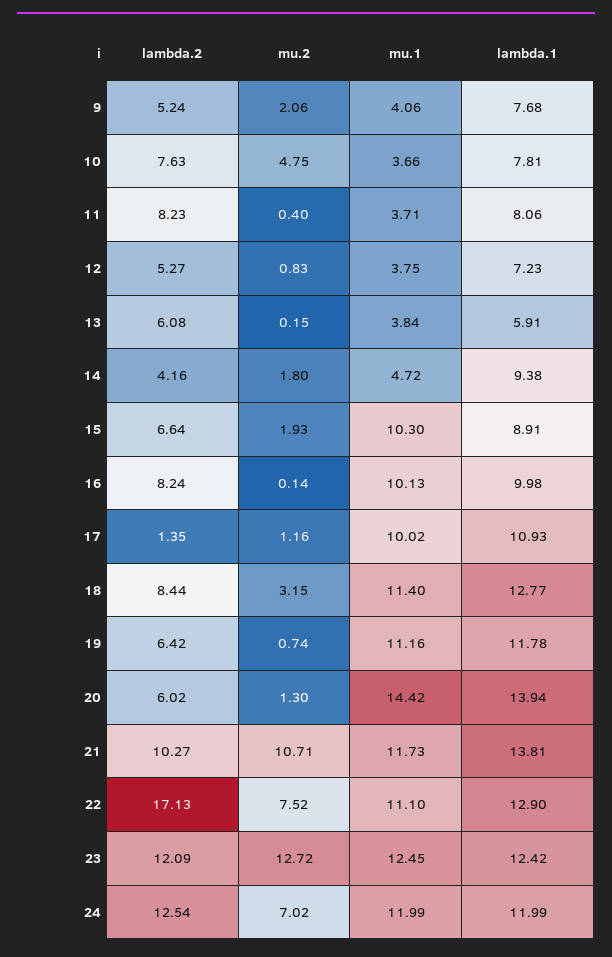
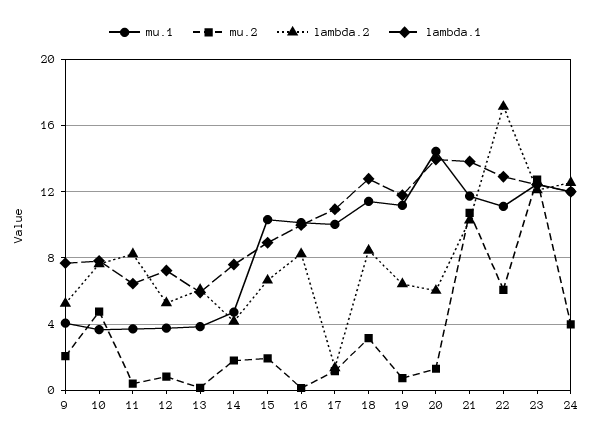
  {
    "lambda.2": {
      "9": 5.24,
      "10": 7.63,
      "11": 8.23,
      "12": 5.27,
      "13": 6.08,
      "14": 4.16,
      "15": 6.64,
      "16": 8.24,
      "17": 1.35,
      "18": 8.44,
      "19": 6.42,
      "20": 6.02,
      "21": 10.27,
      "22": 17.13,
      "23": 12.09,
      "24": 12.54
    },
    "mu.2": {
      "9": 2.06,
      "10": 4.75,
      "11": 0.4,
      "12": 0.83,
      "13": 0.15,
      "14": 1.8,
      "15": 1.93,
      "16": 0.14,
      "17": 1.16,
      "18": 3.15,
      "19": 0.74,
      "20": 1.3,
      "21": 10.71,
-     "22": 7.52,
+     "22": 6,
      "23": 12.72,
-     "24": 7.02
+     "24": 4
    },
    "mu.1": {
      "9": 4.06,
      "10": 3.66,
      "11": 3.71,
      "12": 3.75,
      "13": 3.84,
      "14": 4.72,
      "15": 10.3,
      "16": 10.13,
      "17": 10.02,
      "18": 11.4,
      "19": 11.16,
      "20": 14.42,
      "21": 11.73,
      "22": 11.1,
      "23": 12.45,
      "24": 11.99
    },
    "lambda.1": {
      "9": 7.68,
      "10": 7.81,
-     "11": 8.06,
+     "11": 6.5,
      "12": 7.23,
      "13": 5.91,
-     "14": 9.38,
+     "14": 7.5,
      "15": 8.91,
      "16": 9.98,
      "17": 10.93,
      "18": 12.77,
      "19": 11.78,
      "20": 13.94,
      "21": 13.81,
      "22": 12.9,
      "23": 12.42,
      "24": 11.99
    }
  }

